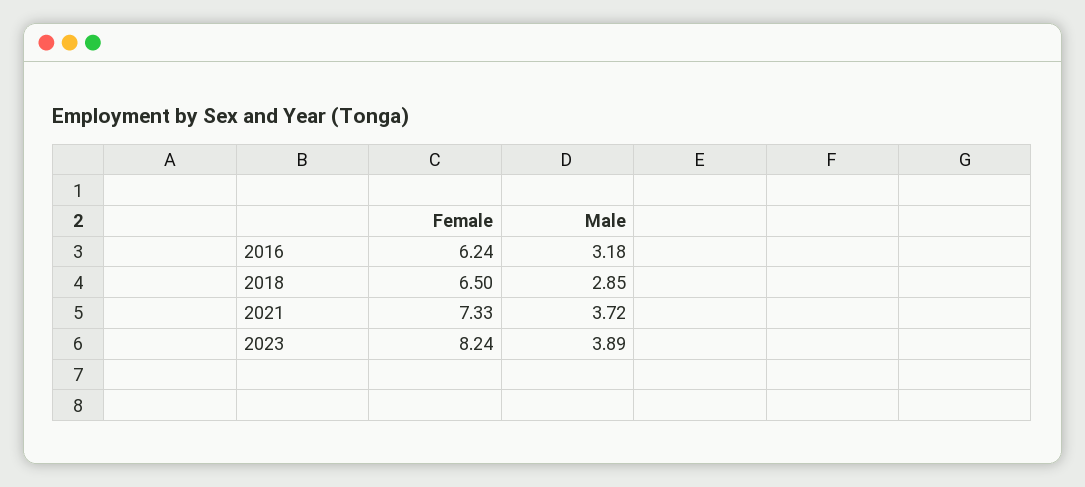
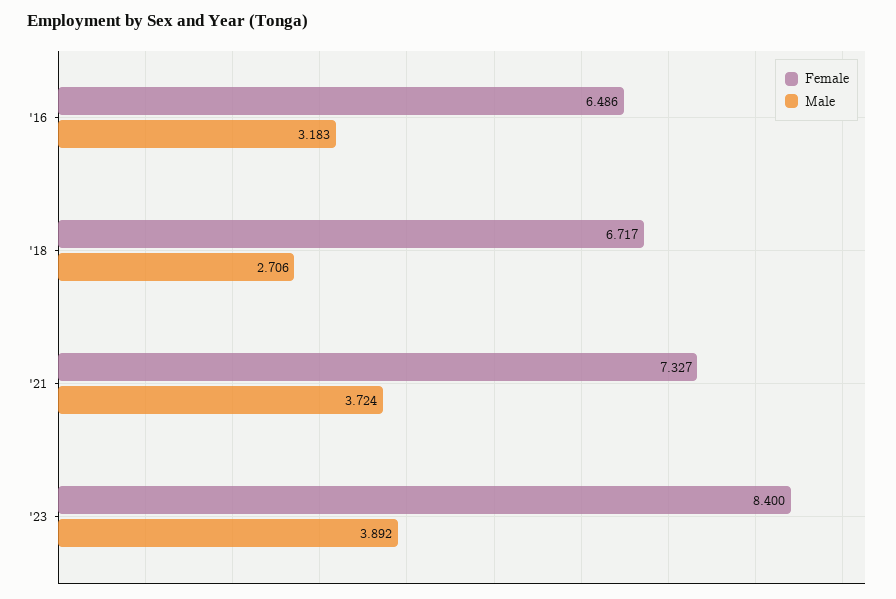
  {
    "Female": {
-     "2016": 6.24,
+     "2016": 6.486,
-     "2018": 6.5,
+     "2018": 6.717,
      "2021": 7.327,
-     "2023": 8.24
+     "2023": 8.4
    },
    "Male": {
      "2016": 3.183,
-     "2018": 2.85,
+     "2018": 2.706,
      "2021": 3.724,
      "2023": 3.892
    }
  }

